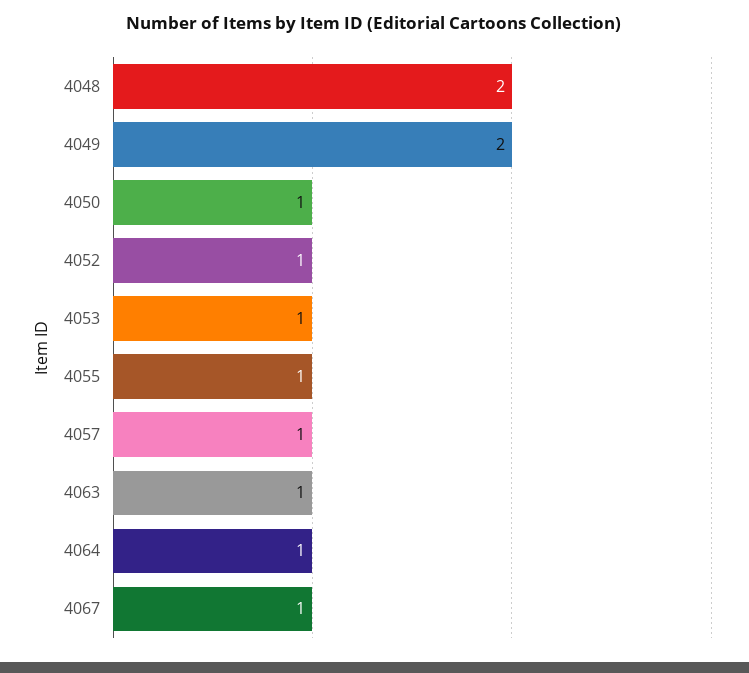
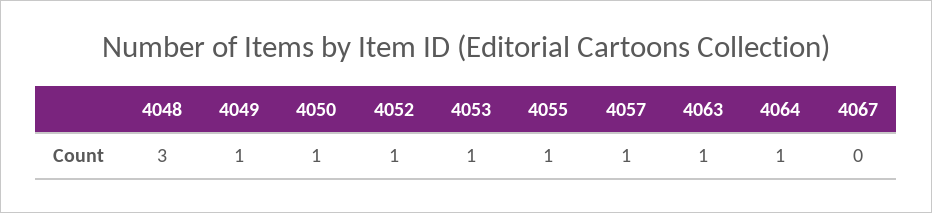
  {
-   "4048": 2,
+   "4048": 3,
-   "4049": 2,
+   "4049": 1,
    "4050": 1,
    "4052": 1,
    "4053": 1,
    "4055": 1,
    "4057": 1,
    "4063": 1,
    "4064": 1,
-   "4067": 1
+   "4067": 0
  }

